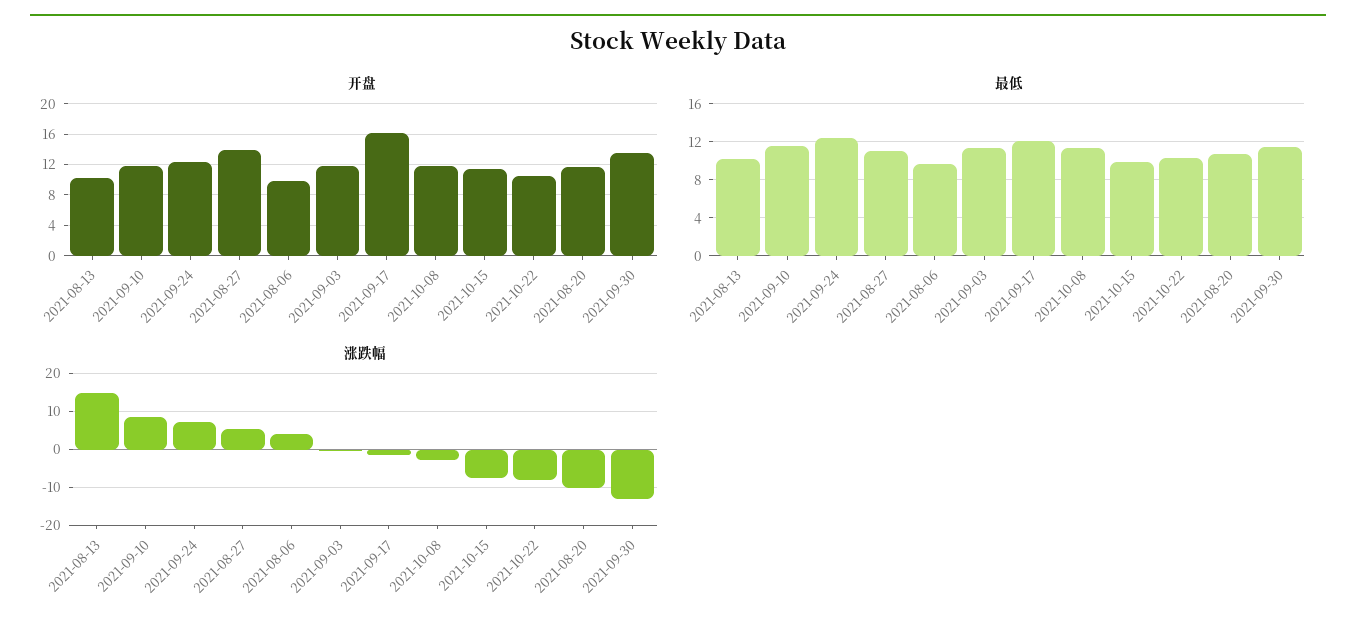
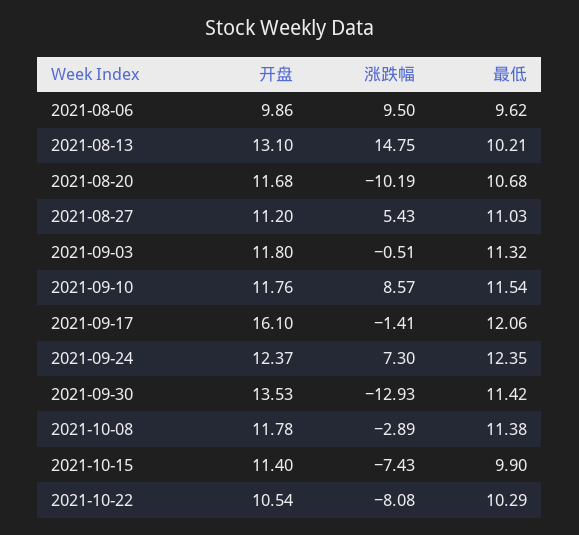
  {
    "开盘": {
-     "2021-08-13": 10,
+     "2021-08-13": 13.1,
      "2021-09-10": 11.76,
      "2021-09-24": 12.37,
-     "2021-08-27": 14,
+     "2021-08-27": 11.2,
      "2021-08-06": 9.86,
      "2021-09-03": 11.8,
      "2021-09-17": 16.1,
      "2021-10-08": 11.78,
      "2021-10-15": 11.4,
      "2021-10-22": 10.54,
      "2021-08-20": 11.68,
      "2021-09-30": 13.53
    },
    "最低": {
      "2021-08-13": 10.21,
      "2021-09-10": 11.54,
      "2021-09-24": 12.35,
      "2021-08-27": 11.03,
      "2021-08-06": 9.62,
      "2021-09-03": 11.32,
      "2021-09-17": 12.06,
      "2021-10-08": 11.38,
      "2021-10-15": 9.9,
      "2021-10-22": 10.29,
      "2021-08-20": 10.68,
      "2021-09-30": 11.42
    },
    "涨跌幅": {
      "2021-08-13": 14.75,
      "2021-09-10": 8.57,
      "2021-09-24": 7.3,
      "2021-08-27": 5.43,
-     "2021-08-06": 4,
+     "2021-08-06": 9.5,
      "2021-09-03": -0.51,
      "2021-09-17": -1.41,
      "2021-10-08": -2.89,
      "2021-10-15": -7.43,
      "2021-10-22": -8.08,
      "2021-08-20": -10.19,
      "2021-09-30": -12.93
    }
  }

